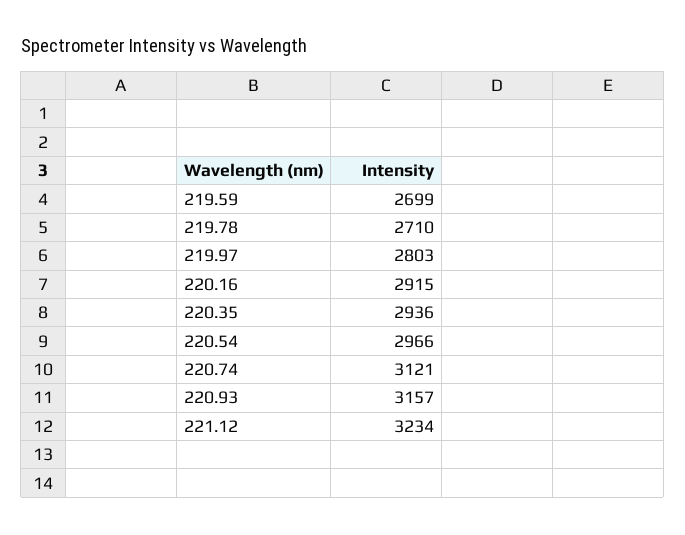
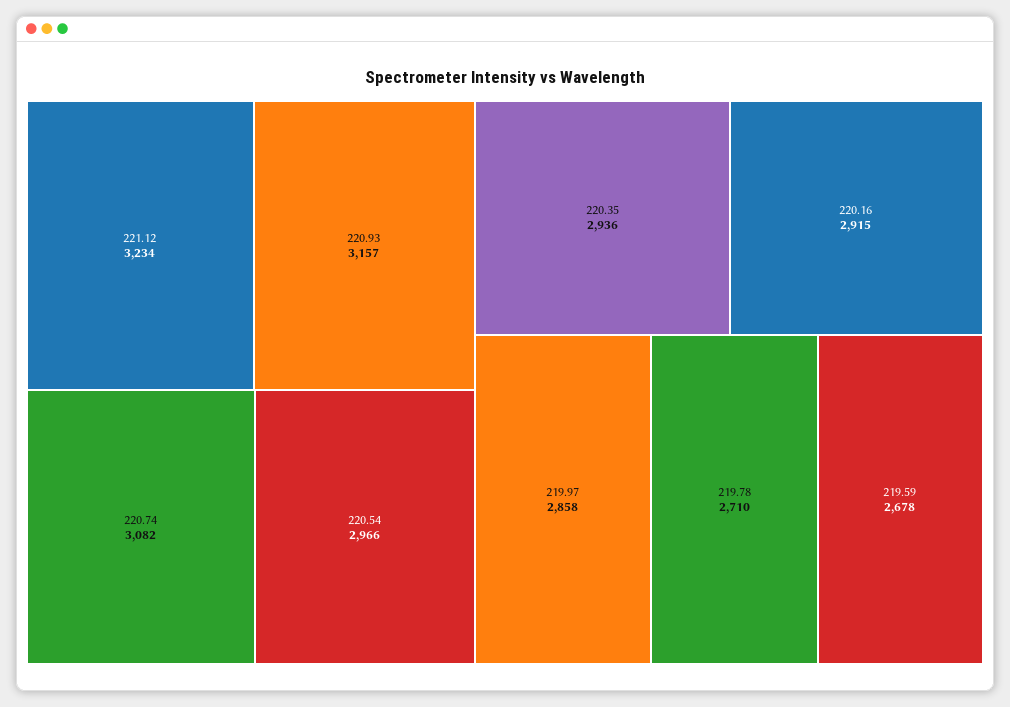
  {
-   "219.59": 2699,
+   "219.59": 2678,
    "219.78": 2710,
-   "219.97": 2803,
+   "219.97": 2858,
    "220.16": 2915,
    "220.35": 2936,
    "220.54": 2966,
-   "220.74": 3121,
+   "220.74": 3082,
    "220.93": 3157,
    "221.12": 3234
  }

